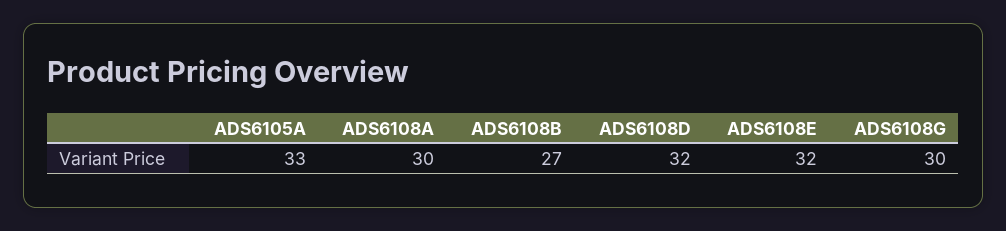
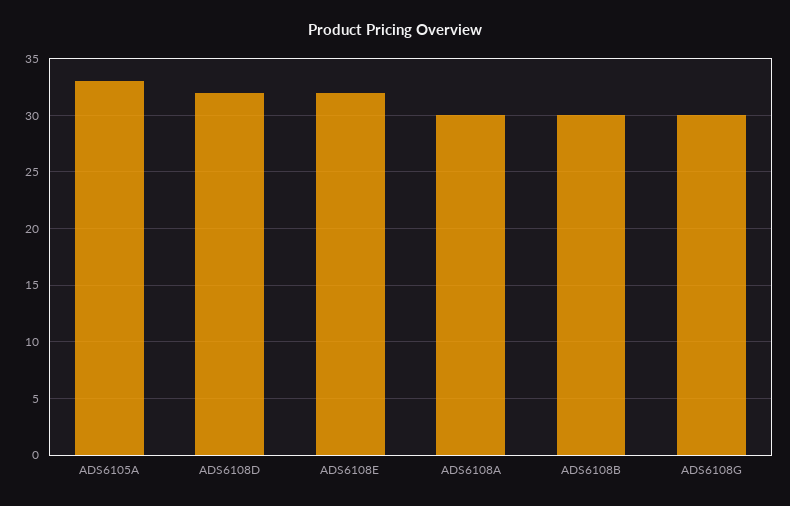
  {
    "ADS6105A": 33,
    "ADS6108A": 30,
-   "ADS6108B": 27,
+   "ADS6108B": 30,
    "ADS6108D": 32,
    "ADS6108E": 32,
    "ADS6108G": 30
  }

